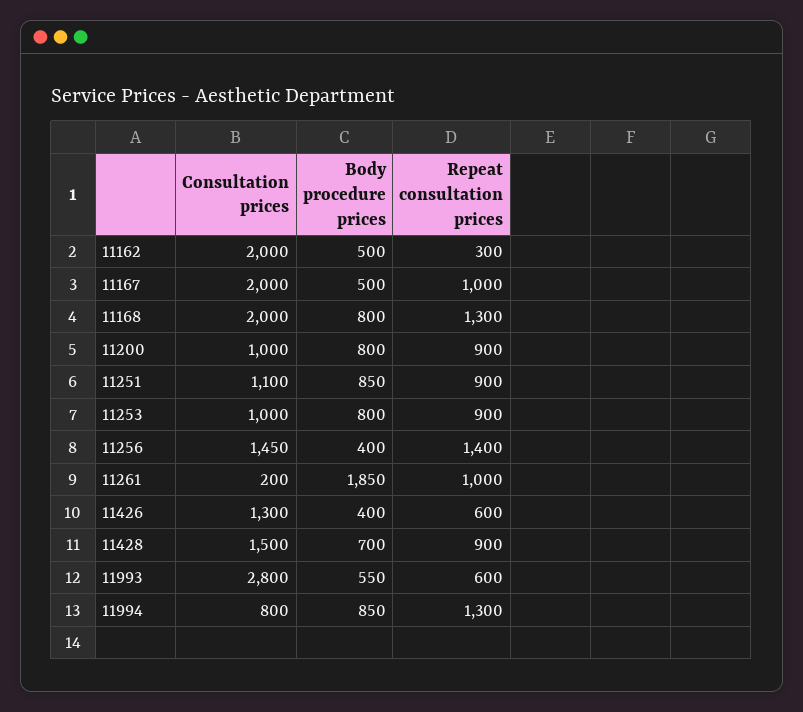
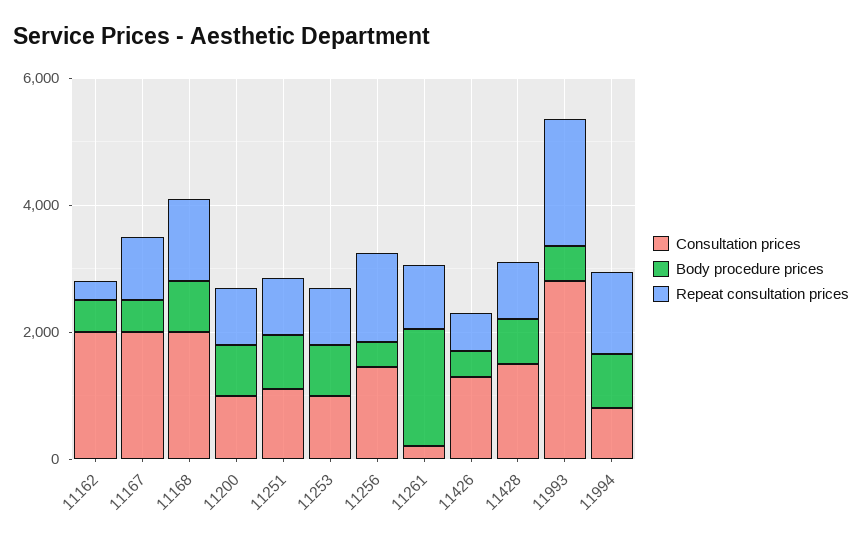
  {
    "Consultation prices": {
      "11162": 2000,
      "11167": 2000,
      "11168": 2000,
      "11200": 1000,
      "11251": 1100,
      "11253": 1000,
      "11256": 1450,
      "11261": 200,
      "11426": 1300,
      "11428": 1500,
      "11993": 2800,
      "11994": 800
    },
    "Body procedure prices": {
      "11162": 500,
      "11167": 500,
      "11168": 800,
      "11200": 800,
      "11251": 850,
      "11253": 800,
      "11256": 400,
      "11261": 1850,
      "11426": 400,
      "11428": 700,
      "11993": 550,
      "11994": 850
    },
    "Repeat consultation prices": {
      "11162": 300,
      "11167": 1000,
      "11168": 1300,
      "11200": 900,
      "11251": 900,
      "11253": 900,
      "11256": 1400,
      "11261": 1000,
      "11426": 600,
      "11428": 900,
-     "11993": 600,
+     "11993": 2000,
      "11994": 1300
    }
  }

